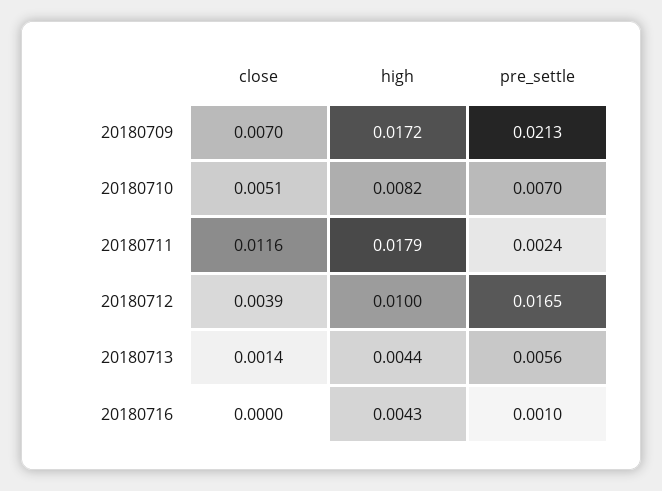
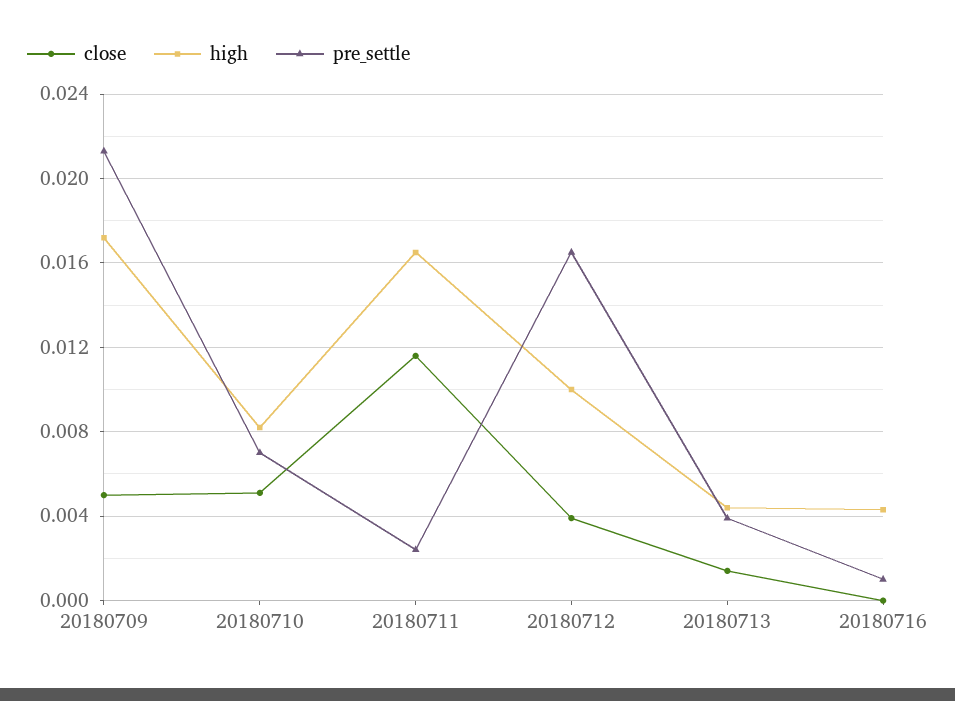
  {
    "close": {
-     "20180709": 0.007,
+     "20180709": 0.005,
      "20180710": 0.0051,
      "20180711": 0.0116,
      "20180712": 0.0039,
      "20180713": 0.0014,
      "20180716": 0
    },
    "high": {
      "20180709": 0.0172,
      "20180710": 0.0082,
-     "20180711": 0.0179,
+     "20180711": 0.0165,
      "20180712": 0.01,
      "20180713": 0.0044,
      "20180716": 0.0043
    },
    "pre_settle": {
      "20180709": 0.0213,
      "20180710": 0.007,
      "20180711": 0.0024,
      "20180712": 0.0165,
-     "20180713": 0.0056,
+     "20180713": 0.004,
      "20180716": 0.001
    }
  }

